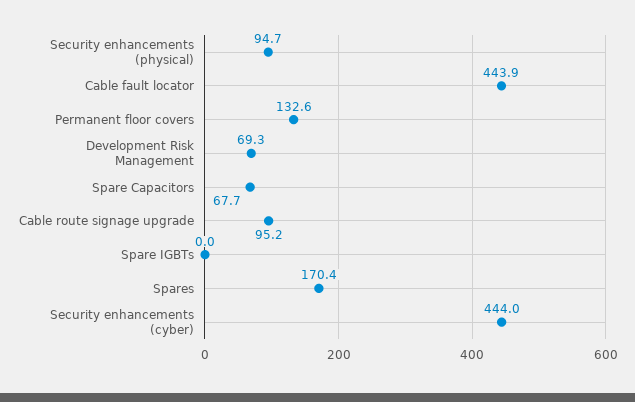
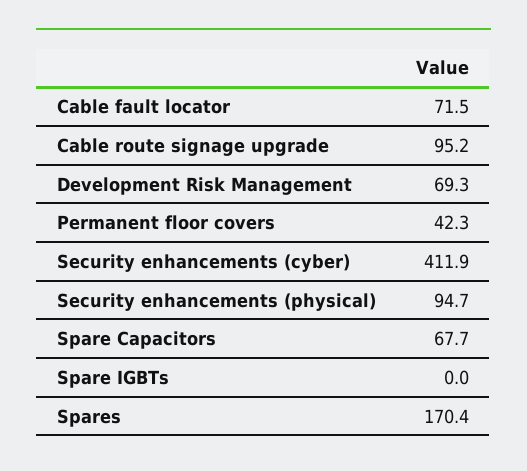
  {
    "Security enhancements (physical)": 94.7,
-   "Cable fault locator": 443.9,
+   "Cable fault locator": 71.5,
-   "Permanent floor covers": 132.6,
+   "Permanent floor covers": 42.3,
    "Development Risk Management": 69.3,
    "Spare Capacitors": 67.7,
    "Cable route signage upgrade": 95.2,
    "Spare IGBTs": 0,
    "Spares": 170.4,
-   "Security enhancements (cyber)": 444
+   "Security enhancements (cyber)": 411.9
  }

